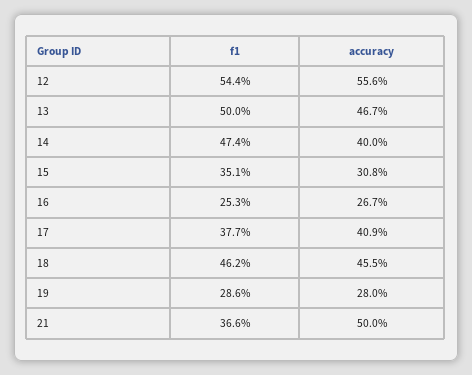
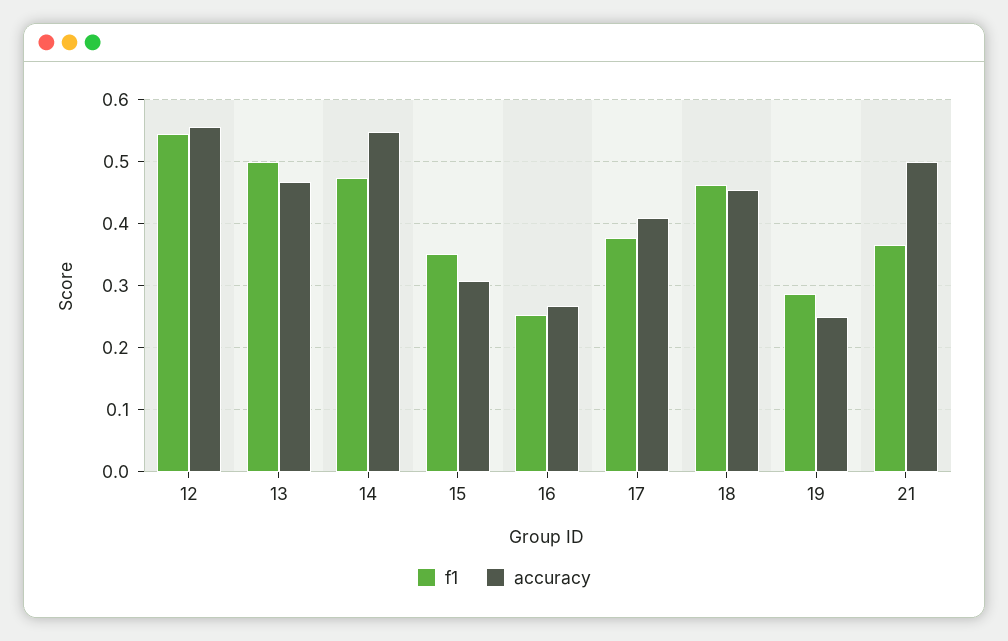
  {
    "f1": {
      "12": 0.544,
      "13": 0.5,
      "14": 0.474,
      "15": 0.351,
      "16": 0.253,
      "17": 0.377,
      "18": 0.462,
      "19": 0.286,
      "21": 0.366
    },
    "accuracy": {
      "12": 0.556,
      "13": 0.467,
-     "14": 0.4,
+     "14": 0.55,
      "15": 0.308,
      "16": 0.267,
      "17": 0.409,
      "18": 0.455,
-     "19": 0.28,
+     "19": 0.25,
      "21": 0.5
    }
  }

